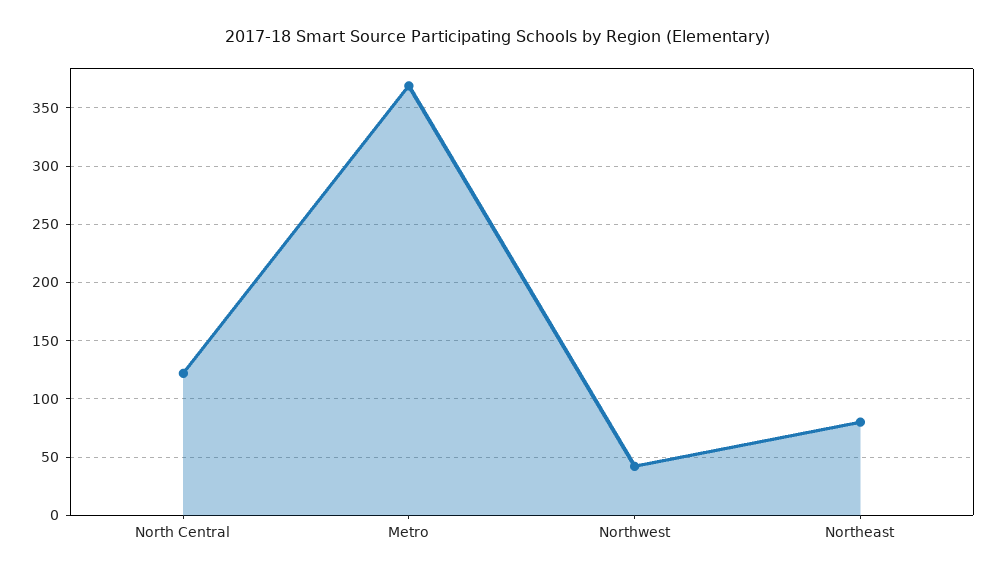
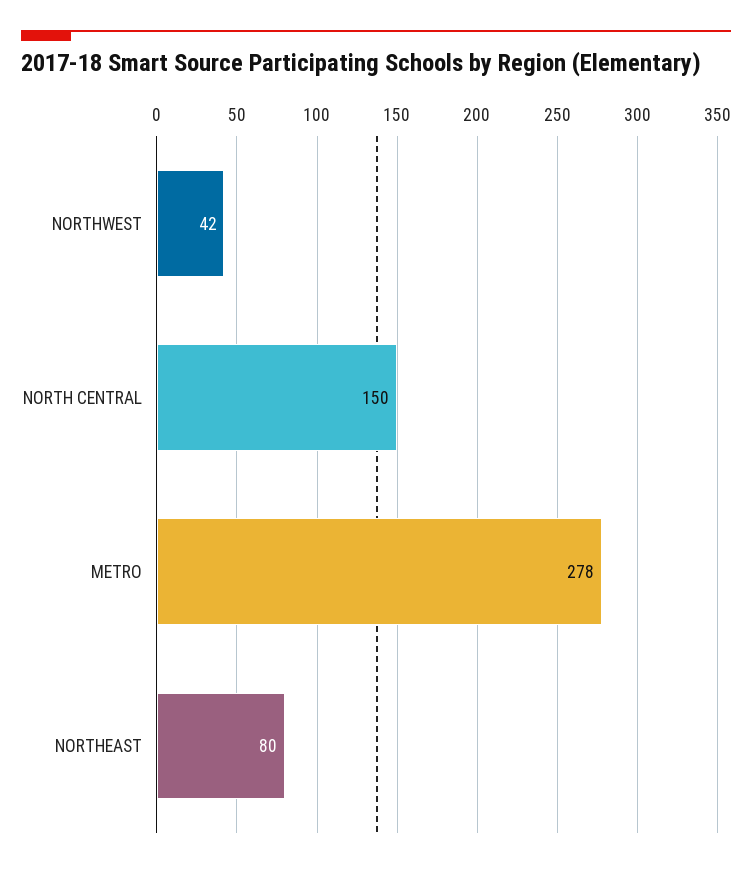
  {
-   "North Central": 120,
+   "North Central": 150,
-   "Metro": 370,
+   "Metro": 278,
    "Northwest": 42,
    "Northeast": 80
  }

